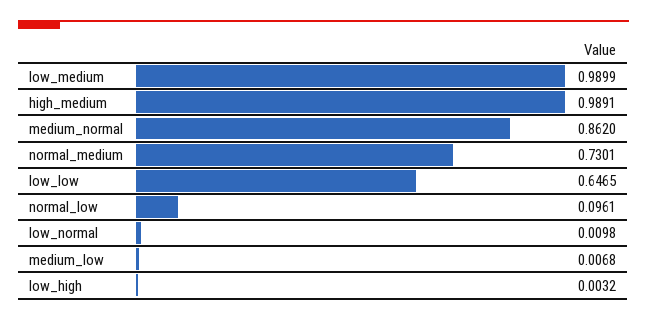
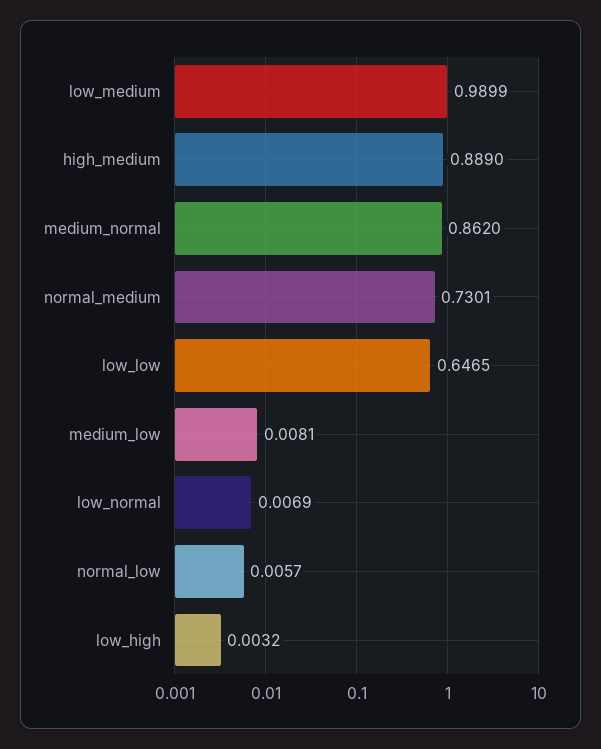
  {
    "low_medium": 0.9899,
-   "high_medium": 0.9891,
+   "high_medium": 0.889,
    "medium_normal": 0.862,
    "normal_medium": 0.7301,
    "low_low": 0.6465,
-   "normal_low": 0.0961,
+   "normal_low": 0.0057,
-   "low_normal": 0.0098,
+   "low_normal": 0.0069,
-   "medium_low": 0.0068,
+   "medium_low": 0.0081,
    "low_high": 0.0032
  }

